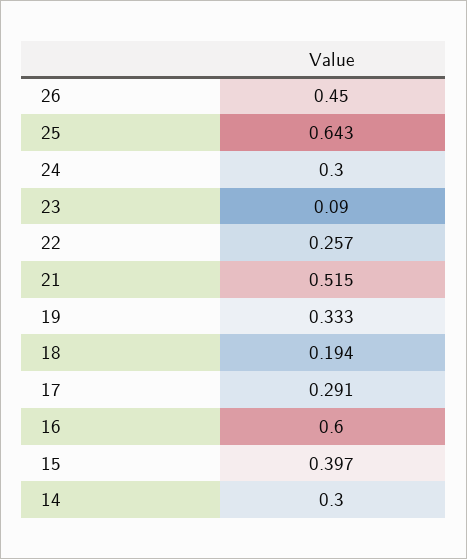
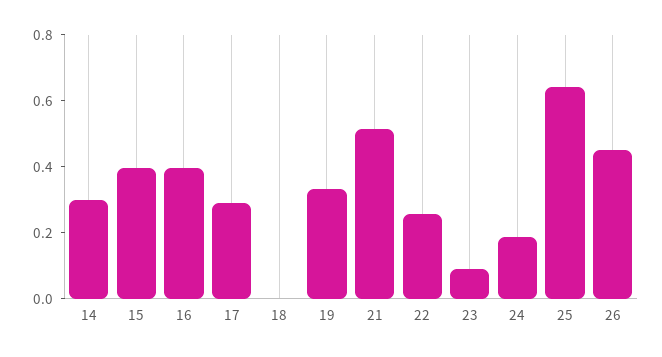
  {
    "26": 0.45,
    "25": 0.643,
-   "24": 0.3,
+   "24": 0.2,
    "23": 0.09,
    "22": 0.257,
    "21": 0.515,
    "19": 0.333,
-   "18": 0.194,
+   "18": 0,
    "17": 0.291,
-   "16": 0.6,
+   "16": 0.4,
    "15": 0.397,
    "14": 0.3
  }

